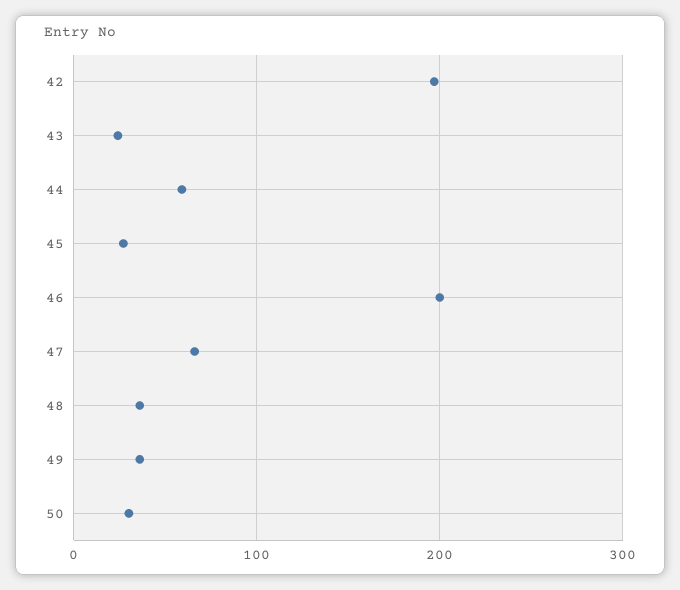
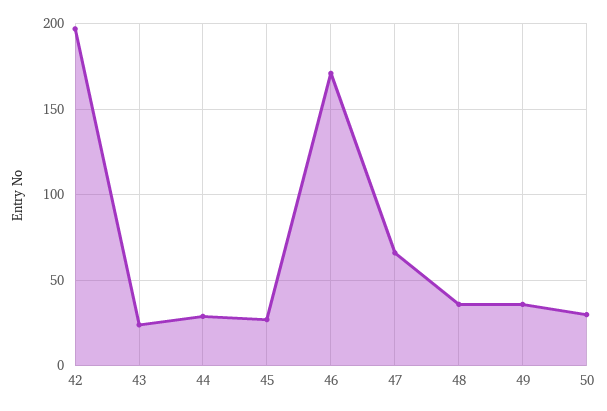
  {
    "42": 195,
    "43": 25,
-   "44": 60,
+   "44": 30,
    "45": 25,
-   "46": 200,
+   "46": 170,
    "47": 65,
    "48": 35,
    "49": 35,
    "50": 30
  }

